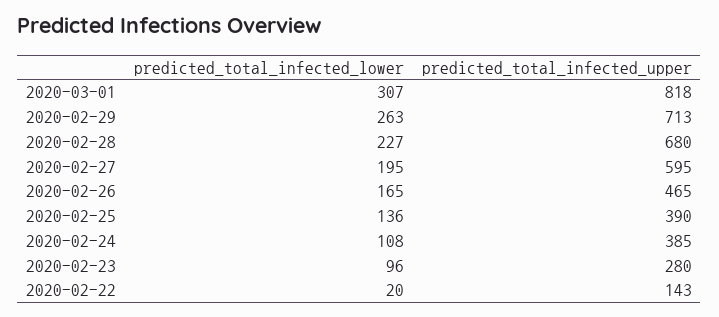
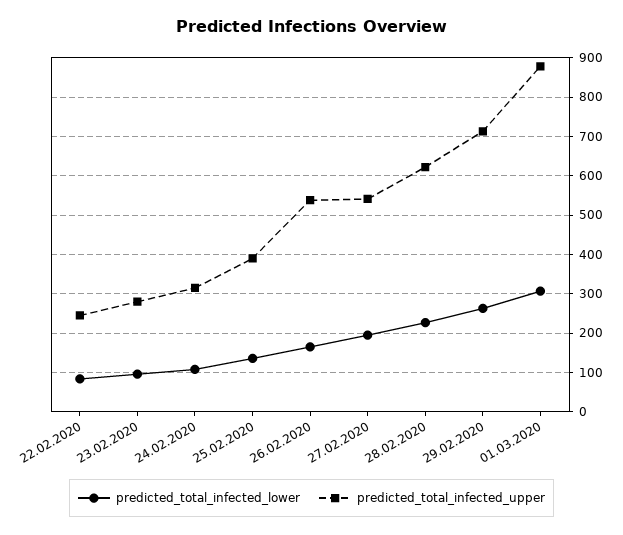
  {
    "predicted_total_infected_lower": {
      "2020-03-01": 307,
      "2020-02-29": 263,
      "2020-02-28": 227,
      "2020-02-27": 195,
      "2020-02-26": 165,
      "2020-02-25": 136,
      "2020-02-24": 108,
      "2020-02-23": 96,
-     "2020-02-22": 20
+     "2020-02-22": 80
    },
    "predicted_total_infected_upper": {
-     "2020-03-01": 818,
+     "2020-03-01": 880,
      "2020-02-29": 713,
-     "2020-02-28": 680,
+     "2020-02-28": 620,
-     "2020-02-27": 595,
+     "2020-02-27": 540,
-     "2020-02-26": 465,
+     "2020-02-26": 540,
      "2020-02-25": 390,
-     "2020-02-24": 385,
+     "2020-02-24": 320,
      "2020-02-23": 280,
-     "2020-02-22": 143
+     "2020-02-22": 240
    }
  }

